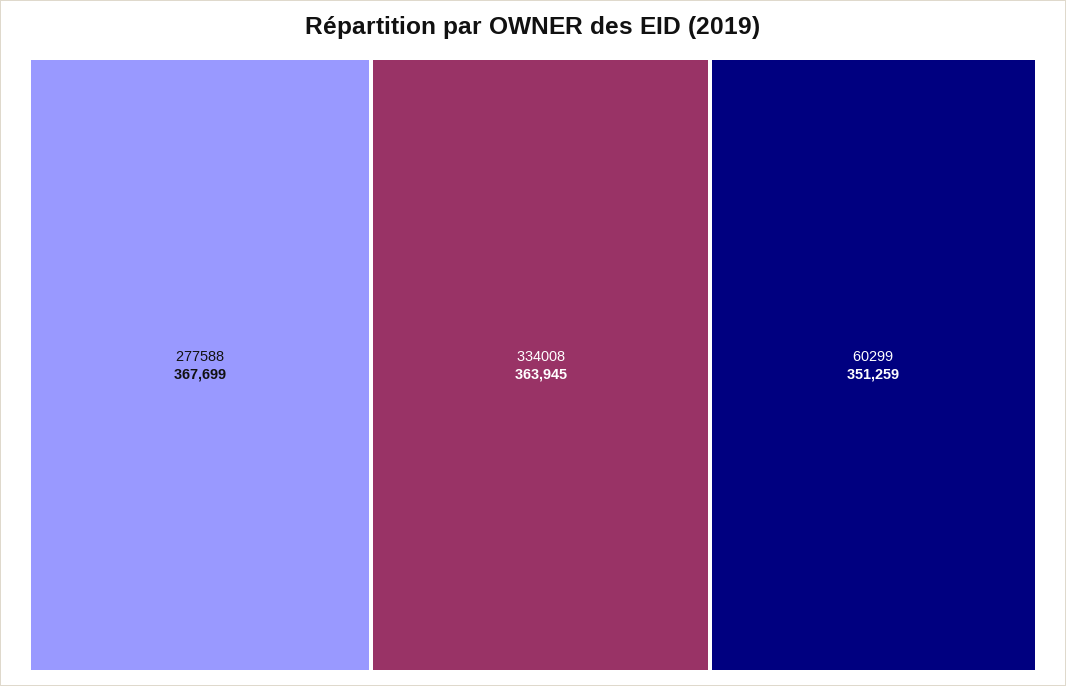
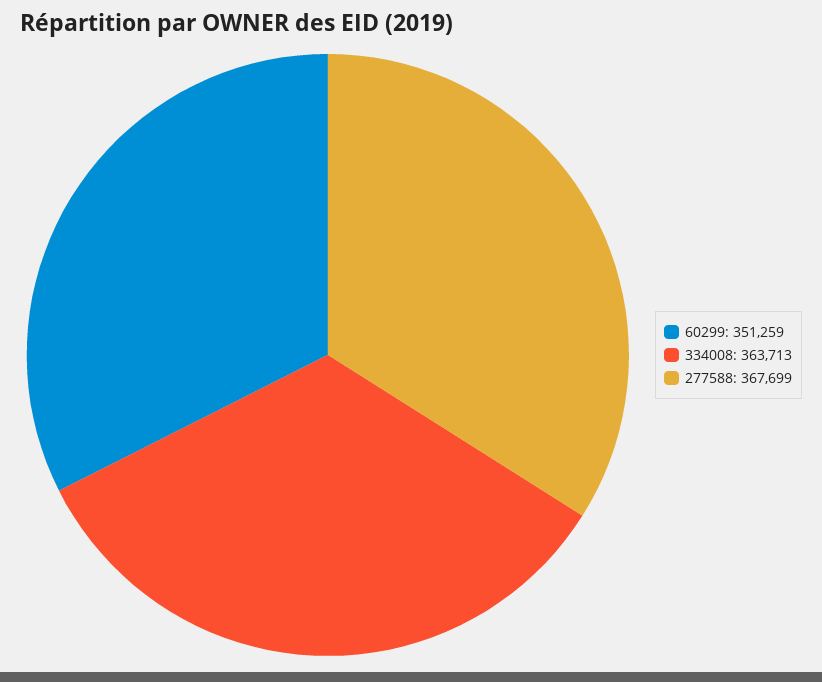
  {
    "277588": 367699,
-   "334008": 363945,
+   "334008": 363713,
    "60299": 351259
  }

